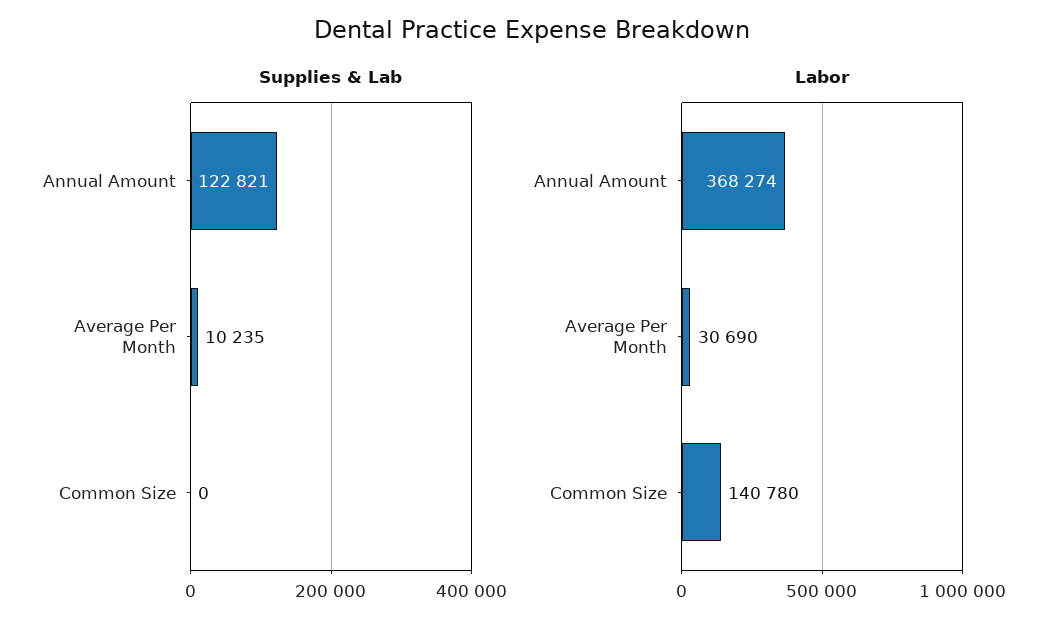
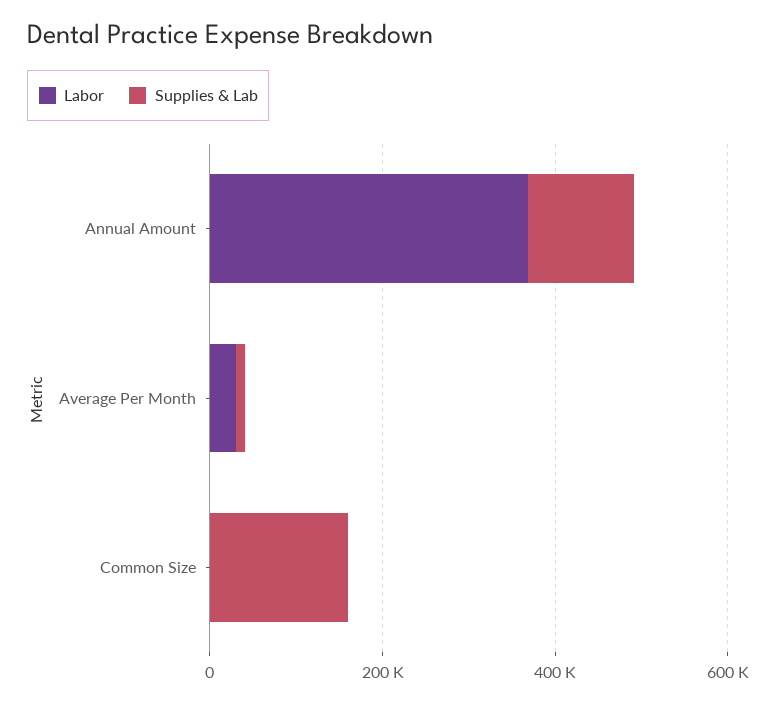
  {
    "Supplies & Lab": {
      "Annual Amount": 122821,
      "Average Per Month": 10235,
-     "Common Size": 0
+     "Common Size": 150000
    },
    "Labor": {
      "Annual Amount": 368274,
      "Average Per Month": 30690,
-     "Common Size": 140780
+     "Common Size": 0
    }
  }

